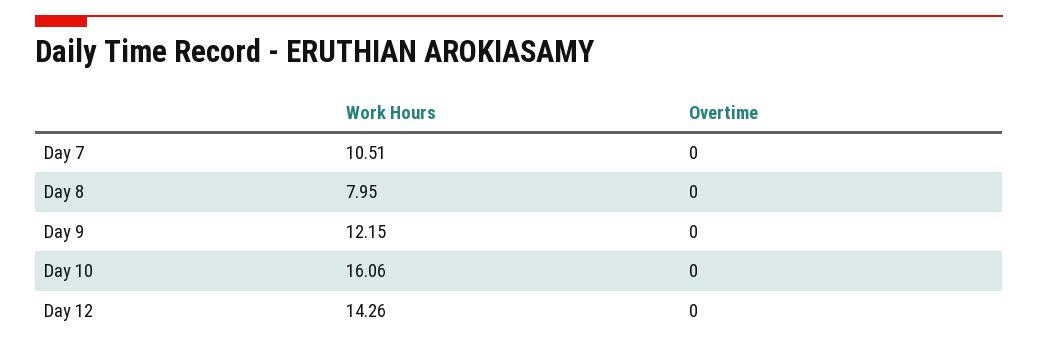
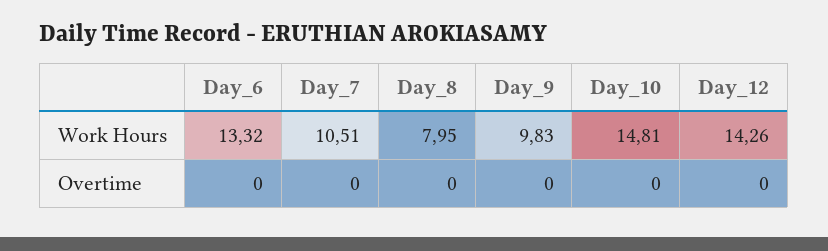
  {
    "Work Hours": {
      "Day 7": 10.51,
      "Day 8": 7.95,
-     "Day 9": 12.15,
+     "Day 9": 9.83,
-     "Day 10": 16.06,
+     "Day 10": 14.81,
-     "Day 12": 14.26
+     "Day 12": 14.26,
+     "Day_6": 13.32
    },
    "Overtime": {
      "Day 7": 0,
      "Day 8": 0,
      "Day 9": 0,
      "Day 10": 0,
-     "Day 12": 0
+     "Day 12": 0,
+     "Day_6": 0
    }
  }

